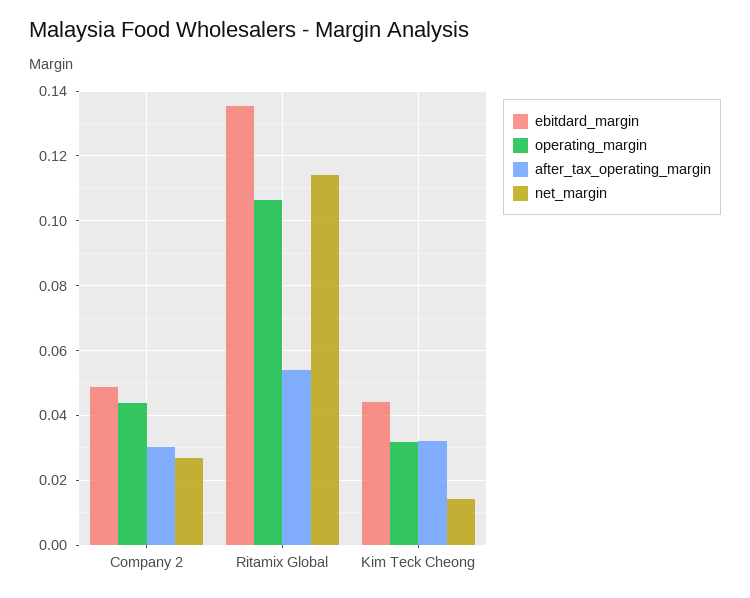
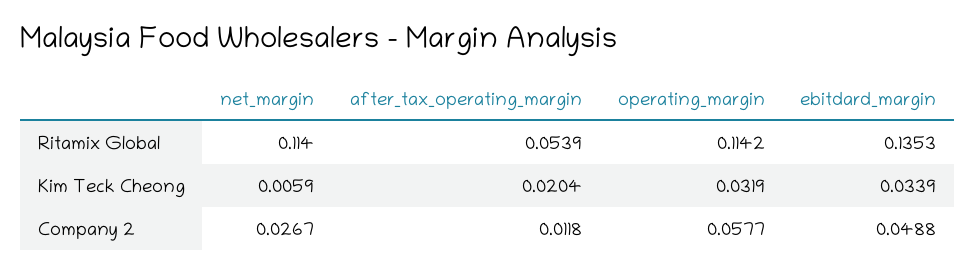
  {
    "ebitdard_margin": {
      "Company 2": 0.0488,
      "Ritamix Global": 0.1353,
-     "Kim Teck Cheong": 0.044
+     "Kim Teck Cheong": 0.0339
    },
    "operating_margin": {
-     "Company 2": 0.044,
+     "Company 2": 0.0577,
-     "Ritamix Global": 0.106,
+     "Ritamix Global": 0.1142,
      "Kim Teck Cheong": 0.0319
    },
    "after_tax_operating_margin": {
-     "Company 2": 0.03,
+     "Company 2": 0.0118,
      "Ritamix Global": 0.0539,
-     "Kim Teck Cheong": 0.032
+     "Kim Teck Cheong": 0.0204
    },
    "net_margin": {
      "Company 2": 0.0267,
      "Ritamix Global": 0.114,
-     "Kim Teck Cheong": 0.014
+     "Kim Teck Cheong": 0.0059
    }
  }

